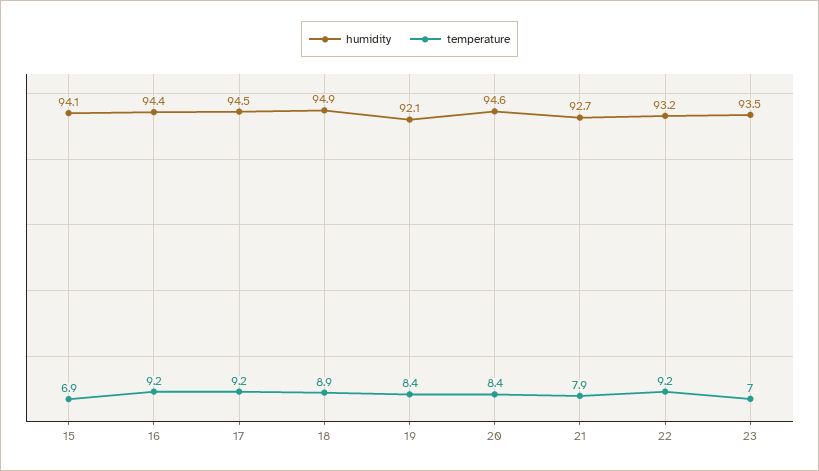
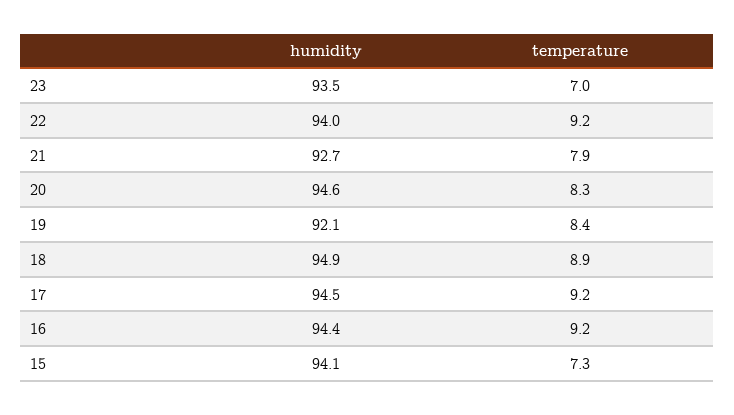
  {
    "humidity": {
      "15": 94.1,
      "16": 94.4,
      "17": 94.5,
      "18": 94.9,
      "19": 92.1,
      "20": 94.6,
      "21": 92.7,
-     "22": 93.2,
+     "22": 94,
      "23": 93.5
    },
    "temperature": {
-     "15": 6.9,
+     "15": 7.3,
      "16": 9.2,
      "17": 9.2,
      "18": 8.9,
      "19": 8.4,
-     "20": 8.4,
+     "20": 8.3,
      "21": 7.9,
      "22": 9.2,
      "23": 7
    }
  }

